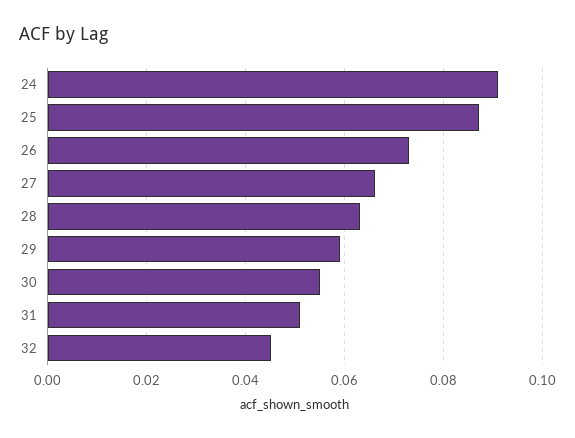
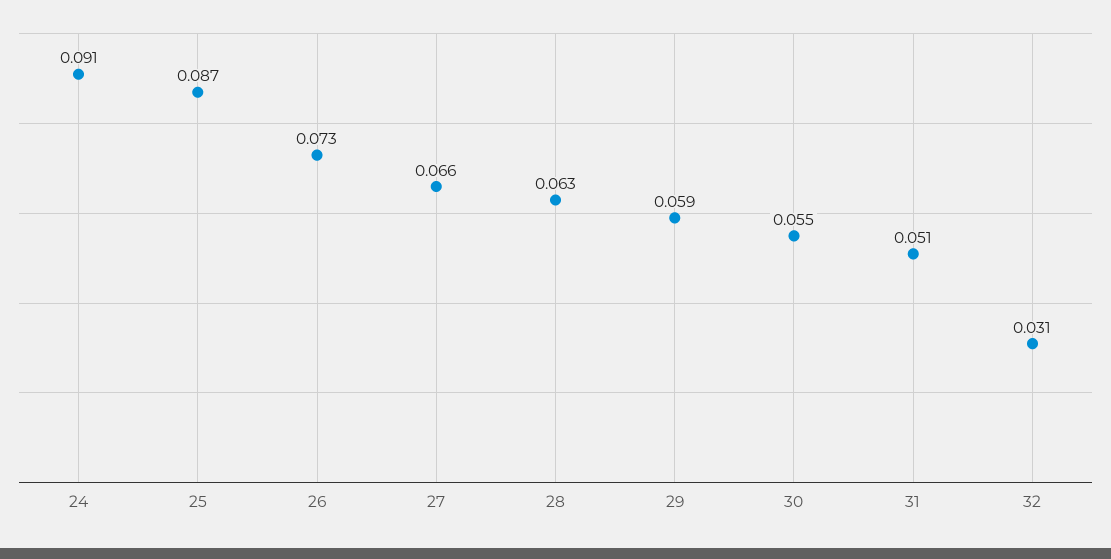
  {
    "24": 0.091,
    "25": 0.087,
    "26": 0.073,
    "27": 0.066,
    "28": 0.063,
    "29": 0.059,
    "30": 0.055,
    "31": 0.051,
-   "32": 0.045
+   "32": 0.031
  }

